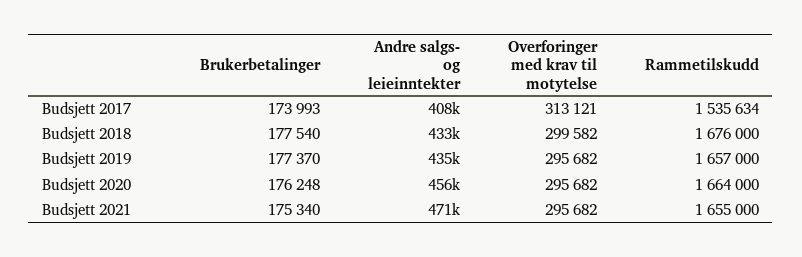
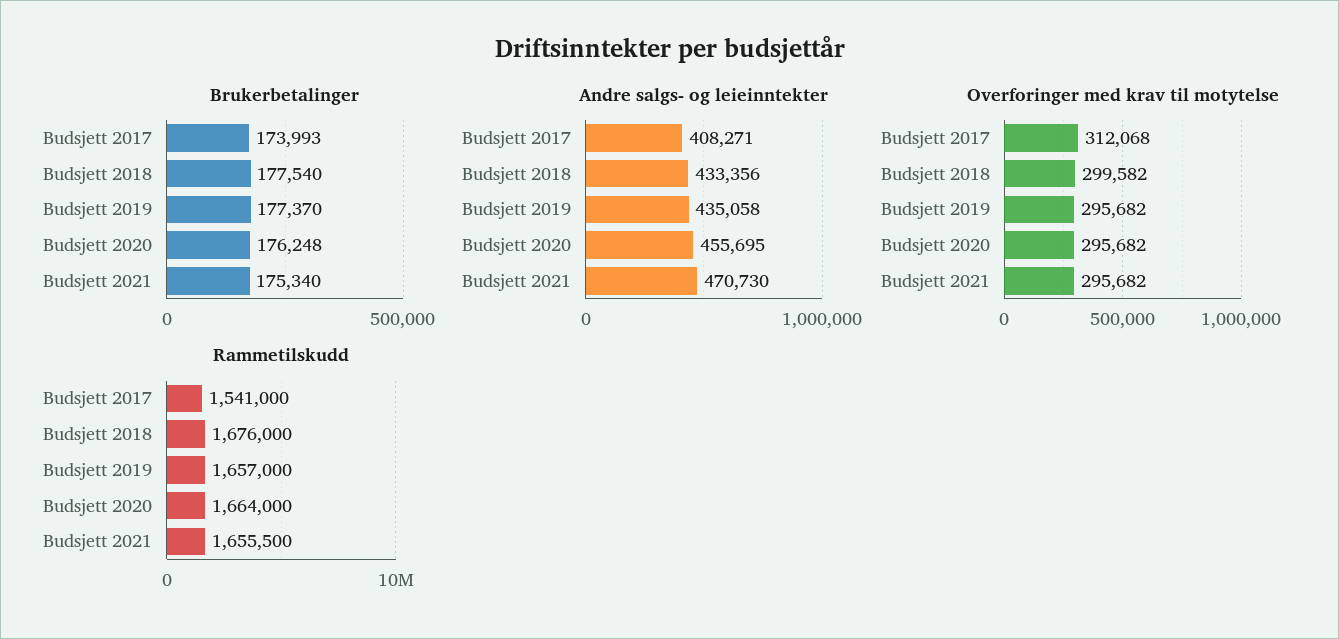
  {
    "Brukerbetalinger": {
      "Budsjett 2017": 173993,
      "Budsjett 2018": 177540,
      "Budsjett 2019": 177370,
      "Budsjett 2020": 176248,
      "Budsjett 2021": 175340
    },
    "Andre salgs- og leieinntekter": {
      "Budsjett 2017": 408271,
      "Budsjett 2018": 433356,
      "Budsjett 2019": 435058,
      "Budsjett 2020": 455695,
      "Budsjett 2021": 470730
    },
    "Overforinger med krav til motytelse": {
-     "Budsjett 2017": 313121,
+     "Budsjett 2017": 312068,
      "Budsjett 2018": 299582,
      "Budsjett 2019": 295682,
      "Budsjett 2020": 295682,
      "Budsjett 2021": 295682
    },
    "Rammetilskudd": {
-     "Budsjett 2017": 1535634,
+     "Budsjett 2017": 1541000,
      "Budsjett 2018": 1676000,
      "Budsjett 2019": 1657000,
      "Budsjett 2020": 1664000,
-     "Budsjett 2021": 1655000
+     "Budsjett 2021": 1655500
    }
  }

